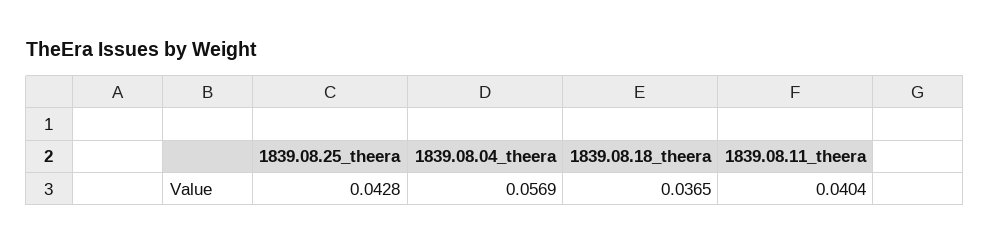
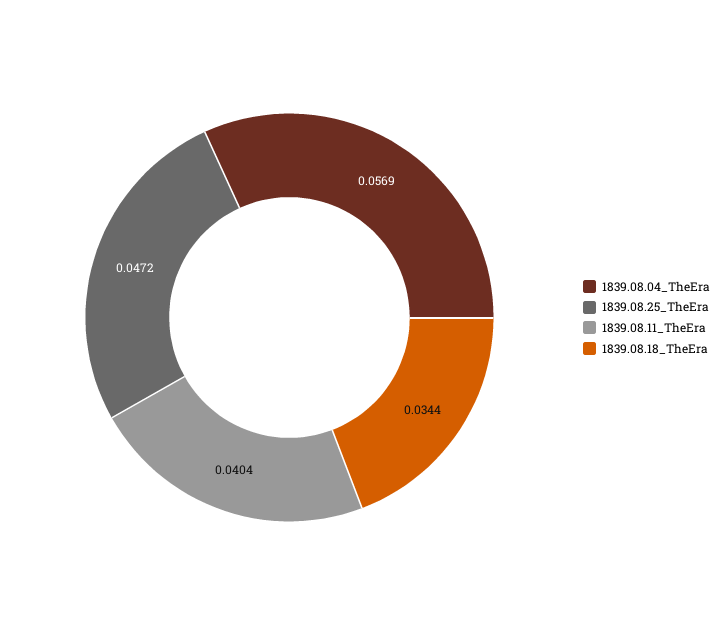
  {
-   "1839.08.25_theera": 0.0428,
+   "1839.08.25_theera": 0.0472,
    "1839.08.04_theera": 0.0569,
-   "1839.08.18_theera": 0.0365,
+   "1839.08.18_theera": 0.0344,
    "1839.08.11_theera": 0.0404
  }

